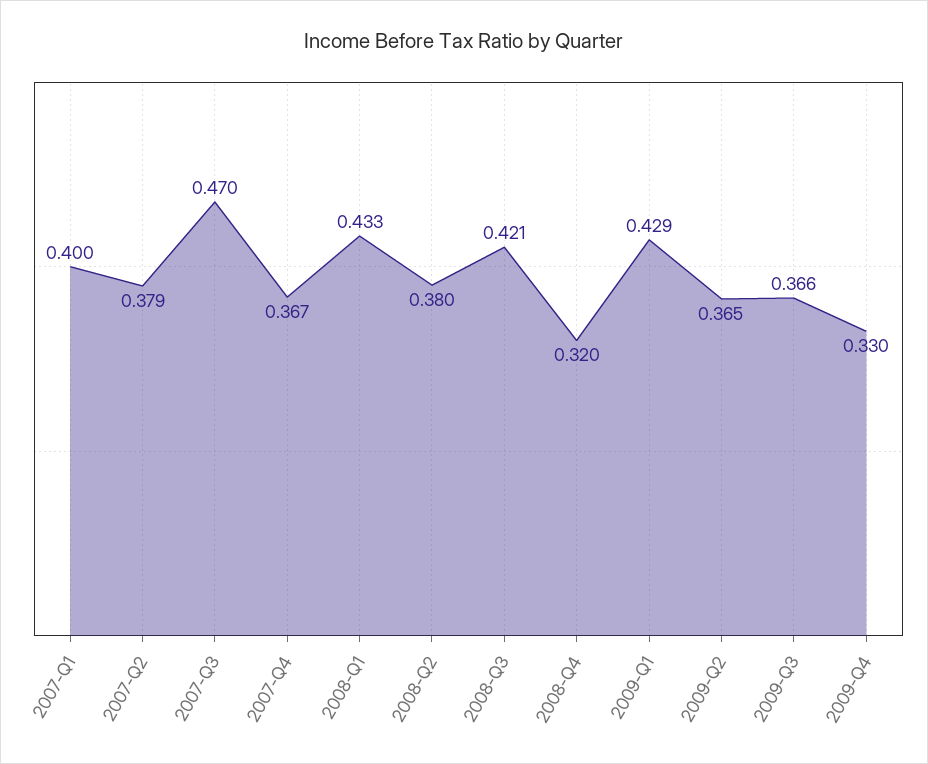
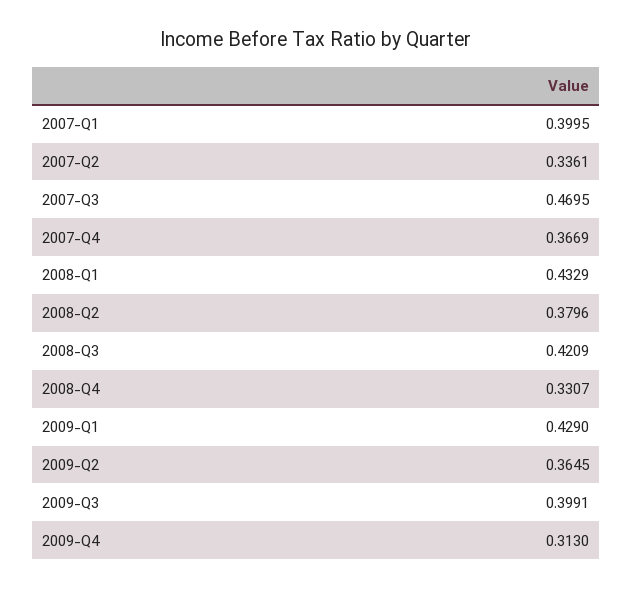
  {
    "2007-Q1": 0.3995,
-   "2007-Q2": 0.379,
+   "2007-Q2": 0.3361,
    "2007-Q3": 0.4695,
    "2007-Q4": 0.3669,
    "2008-Q1": 0.4329,
    "2008-Q2": 0.3796,
    "2008-Q3": 0.4209,
-   "2008-Q4": 0.32,
+   "2008-Q4": 0.3307,
    "2009-Q1": 0.429,
    "2009-Q2": 0.3645,
-   "2009-Q3": 0.366,
+   "2009-Q3": 0.3991,
-   "2009-Q4": 0.33
+   "2009-Q4": 0.313
  }

